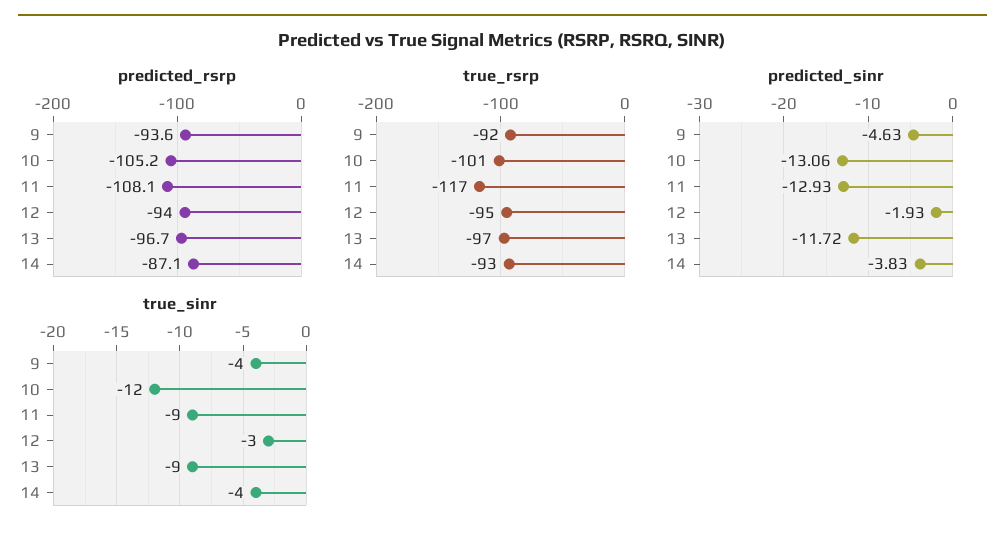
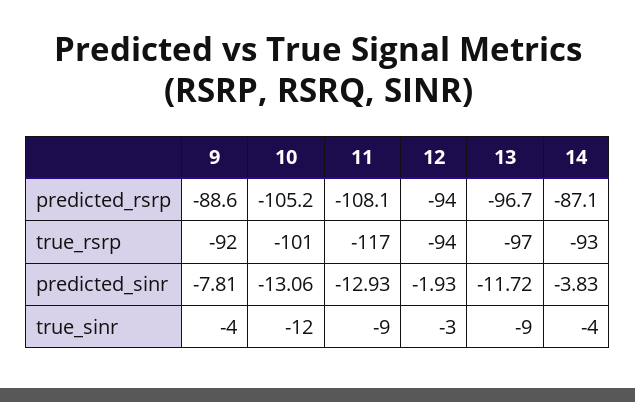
  {
    "predicted_rsrp": {
-     "9": -93.6,
+     "9": -88.6,
      "10": -105.2,
      "11": -108.1,
      "12": -94,
      "13": -96.7,
      "14": -87.1
    },
    "true_rsrp": {
      "9": -92,
      "10": -101,
      "11": -117,
-     "12": -95,
+     "12": -94,
      "13": -97,
      "14": -93
    },
    "predicted_sinr": {
-     "9": -4.63,
+     "9": -7.81,
      "10": -13.06,
      "11": -12.93,
      "12": -1.93,
      "13": -11.72,
      "14": -3.83
    },
    "true_sinr": {
      "9": -4,
      "10": -12,
      "11": -9,
      "12": -3,
      "13": -9,
      "14": -4
    }
  }

